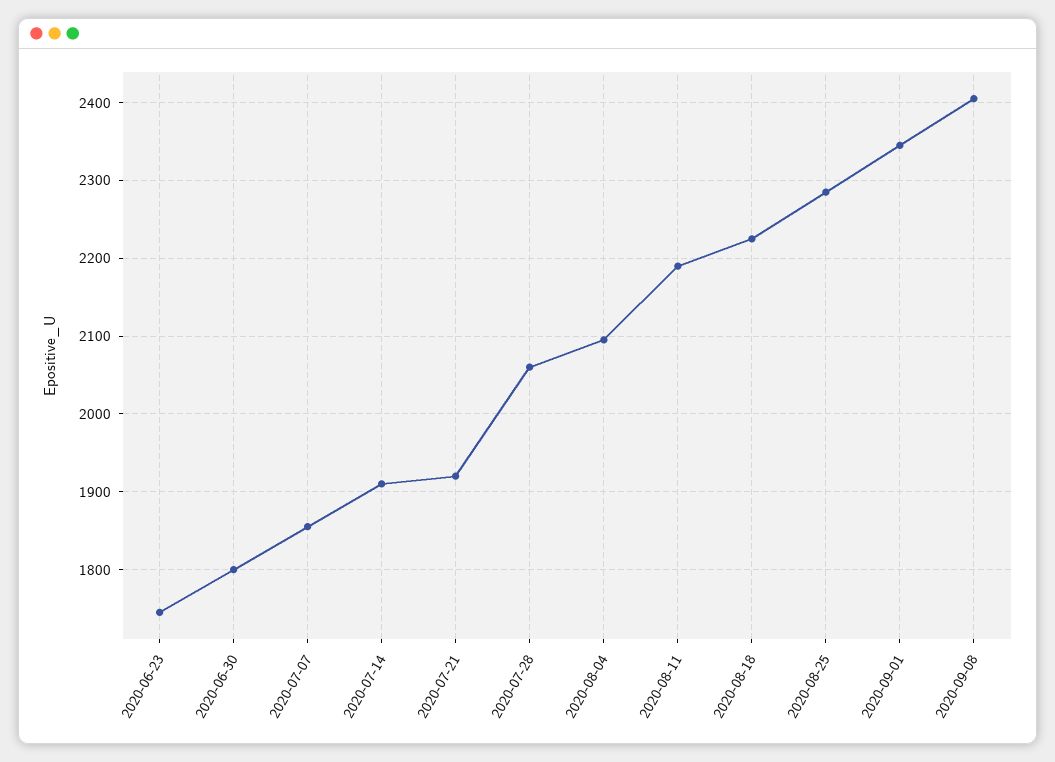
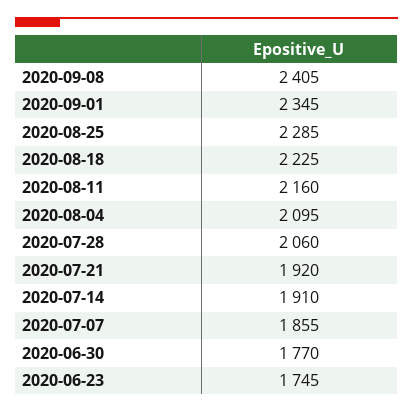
  {
    "2020-06-23": 1745,
-   "2020-06-30": 1800,
+   "2020-06-30": 1770,
    "2020-07-07": 1855,
    "2020-07-14": 1910,
    "2020-07-21": 1920,
    "2020-07-28": 2060,
    "2020-08-04": 2095,
-   "2020-08-11": 2190,
+   "2020-08-11": 2160,
    "2020-08-18": 2225,
    "2020-08-25": 2285,
    "2020-09-01": 2345,
    "2020-09-08": 2405
  }

